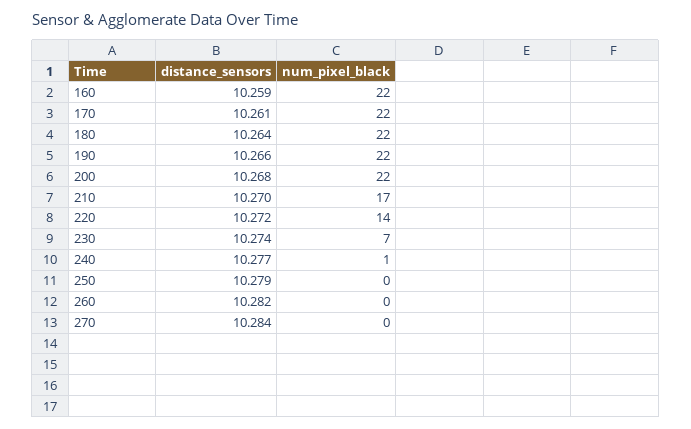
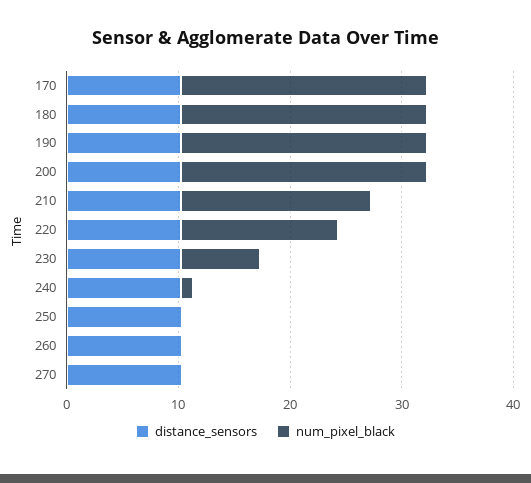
  {
    "distance_sensors": {
-     "160": 10.259,
      "170": 10.261,
      "180": 10.264,
      "190": 10.266,
      "200": 10.268,
      "210": 10.27,
      "220": 10.272,
      "230": 10.274,
      "240": 10.277,
      "250": 10.279,
      "260": 10.282,
      "270": 10.284
    },
    "num_pixel_black": {
-     "160": 22,
      "170": 22,
      "180": 22,
      "190": 22,
      "200": 22,
      "210": 17,
      "220": 14,
      "230": 7,
      "240": 1,
      "250": 0,
      "260": 0,
      "270": 0
    }
  }

